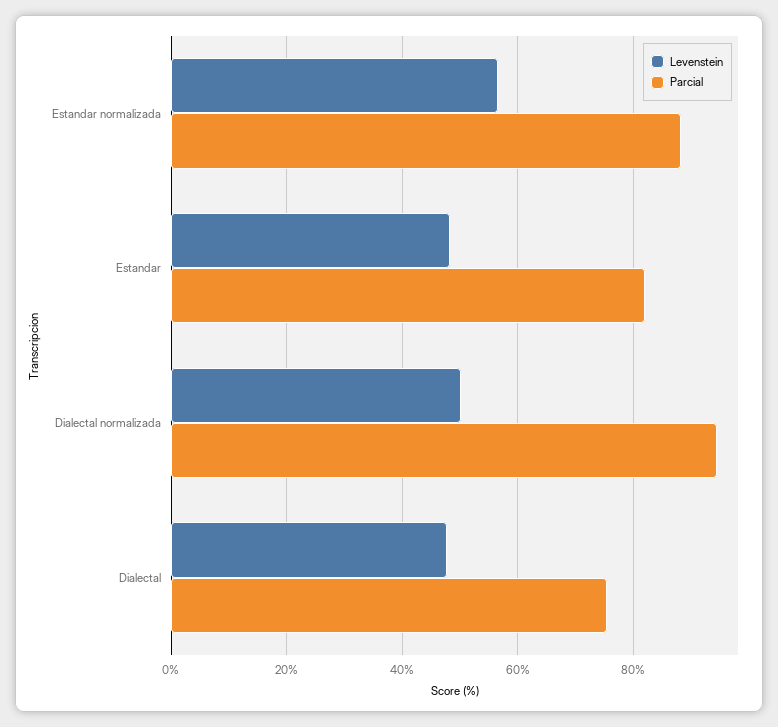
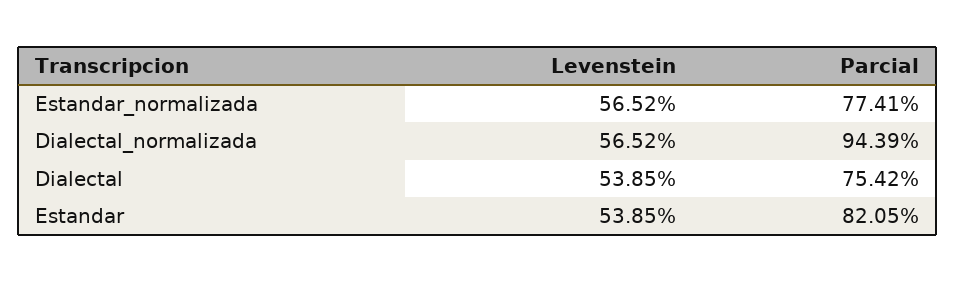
  {
    "Levenstein": {
      "Estandar normalizada": 56.52,
-     "Estandar": 48,
+     "Estandar": 53.85,
-     "Dialectal normalizada": 50,
+     "Dialectal normalizada": 56.52,
-     "Dialectal": 48
+     "Dialectal": 53.85
    },
    "Parcial": {
-     "Estandar normalizada": 88,
+     "Estandar normalizada": 77.41,
      "Estandar": 82.05,
      "Dialectal normalizada": 94.39,
      "Dialectal": 75.42
    }
  }

